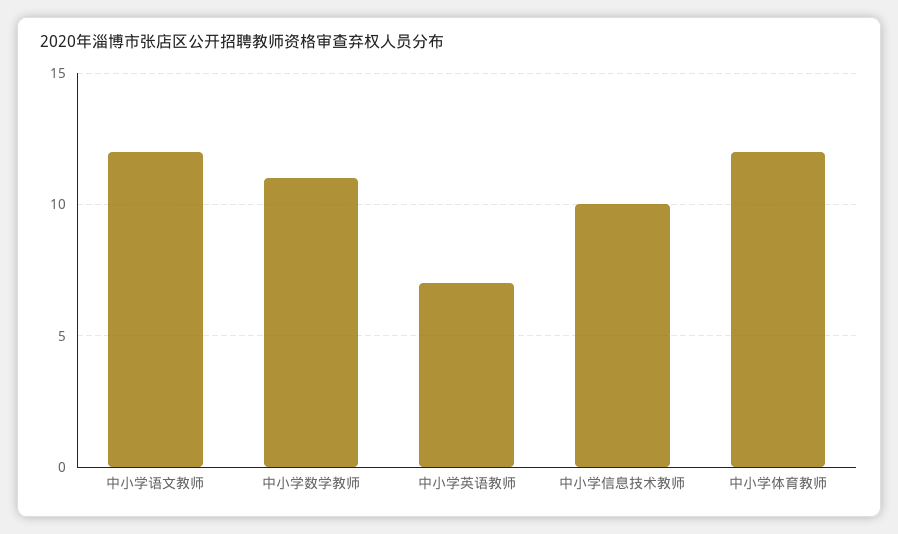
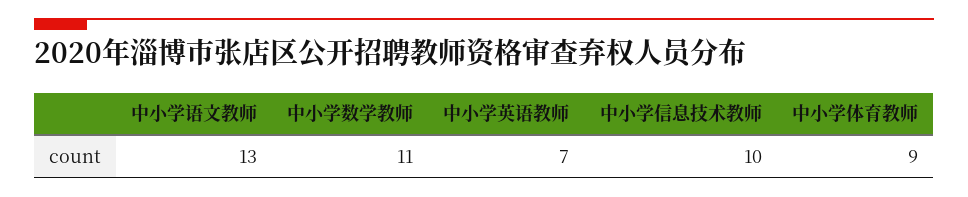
  {
-   "中小学语文教师": 12,
+   "中小学语文教师": 13,
    "中小学数学教师": 11,
    "中小学英语教师": 7,
    "中小学信息技术教师": 10,
-   "中小学体育教师": 12
+   "中小学体育教师": 9
  }

